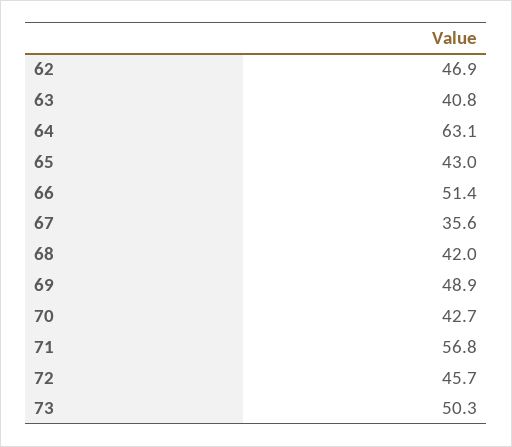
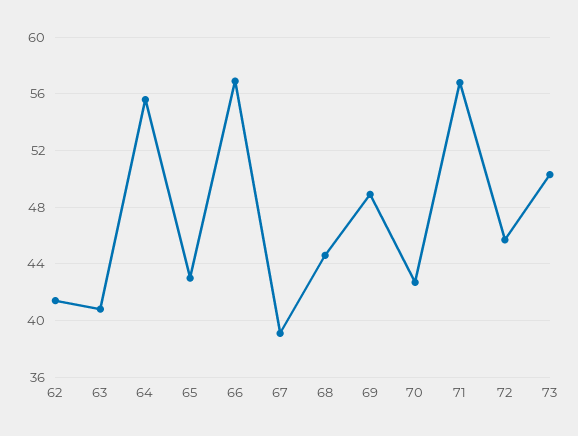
  {
-   "62": 46.9,
+   "62": 41.5,
    "63": 40.8,
-   "64": 63.1,
+   "64": 55.5,
    "65": 43,
-   "66": 51.4,
+   "66": 57,
-   "67": 35.6,
+   "67": 39,
-   "68": 42,
+   "68": 44.5,
    "69": 48.9,
    "70": 42.7,
    "71": 56.8,
    "72": 45.7,
    "73": 50.3
  }

